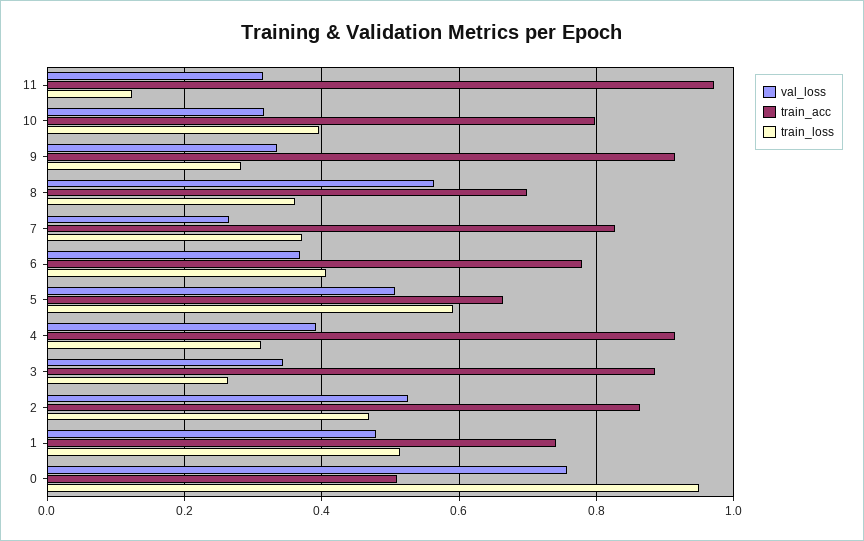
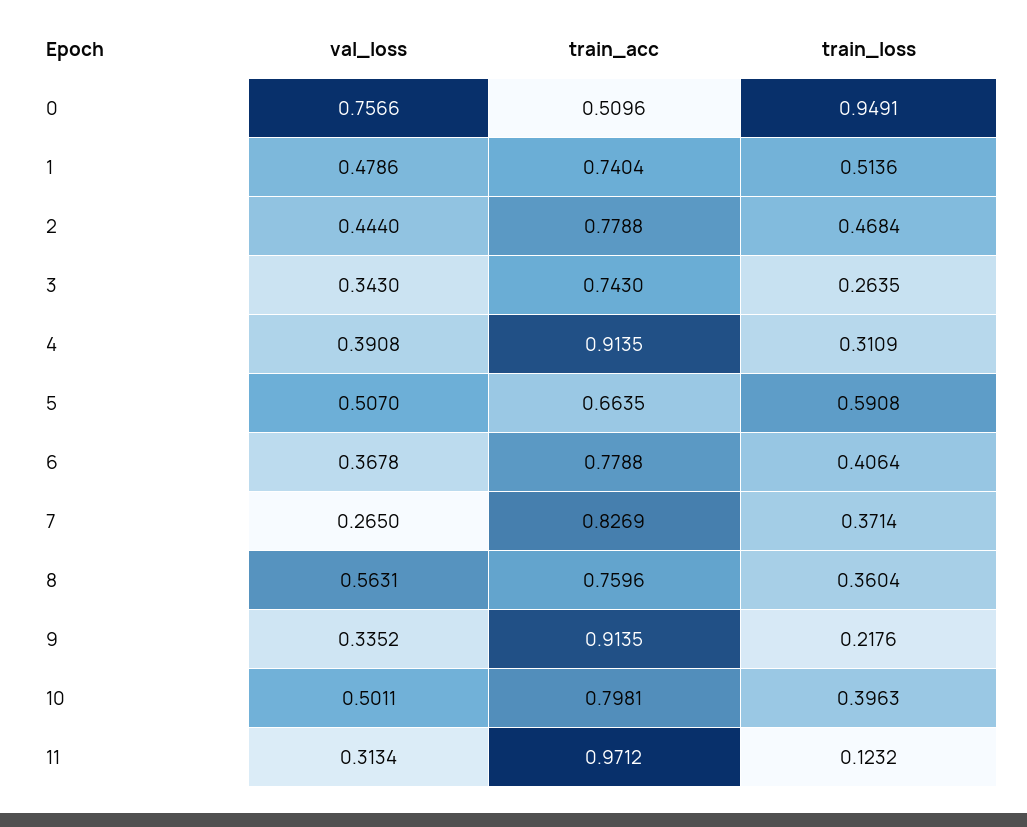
  {
    "val_loss": {
      "11": 0.3134,
-     "10": 0.32,
+     "10": 0.5011,
      "9": 0.3352,
      "8": 0.5631,
      "7": 0.265,
      "6": 0.3678,
      "5": 0.507,
      "4": 0.3908,
      "3": 0.343,
-     "2": 0.52,
+     "2": 0.444,
      "1": 0.4786,
      "0": 0.7566
    },
    "train_acc": {
      "11": 0.9712,
      "10": 0.7981,
      "9": 0.9135,
-     "8": 0.7,
+     "8": 0.7596,
      "7": 0.8269,
      "6": 0.7788,
      "5": 0.6635,
      "4": 0.9135,
-     "3": 0.88,
+     "3": 0.743,
-     "2": 0.86,
+     "2": 0.7788,
      "1": 0.7404,
      "0": 0.5096
    },
    "train_loss": {
      "11": 0.1232,
      "10": 0.3963,
-     "9": 0.28,
+     "9": 0.2176,
      "8": 0.3604,
      "7": 0.3714,
      "6": 0.4064,
      "5": 0.5908,
      "4": 0.3109,
      "3": 0.2635,
      "2": 0.4684,
      "1": 0.5136,
      "0": 0.9491
    }
  }

